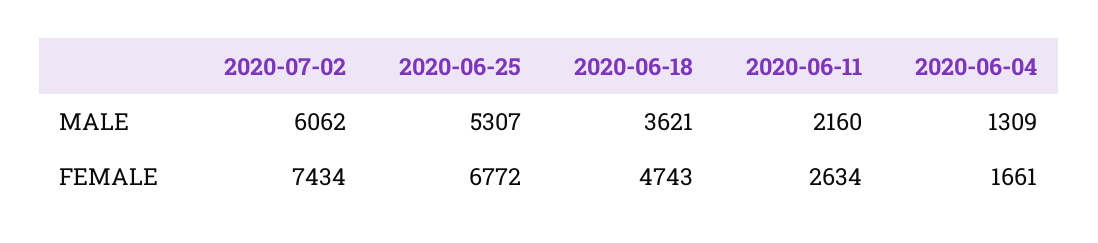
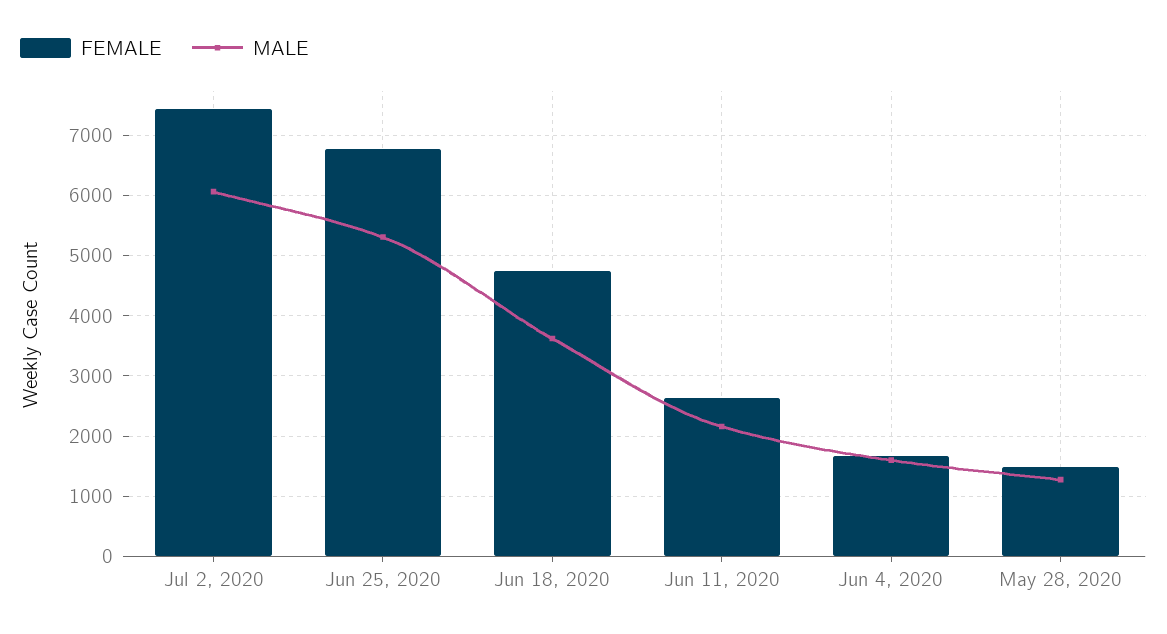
  {
    "MALE": {
      "2020-07-02": 6062,
      "2020-06-25": 5307,
      "2020-06-18": 3621,
      "2020-06-11": 2160,
-     "2020-06-04": 1309
+     "2020-06-04": 1600,
+     "May 28, 2020": 1300
    },
    "FEMALE": {
      "2020-07-02": 7434,
      "2020-06-25": 6772,
      "2020-06-18": 4743,
      "2020-06-11": 2634,
-     "2020-06-04": 1661
+     "2020-06-04": 1661,
+     "May 28, 2020": 1500
    }
  }

